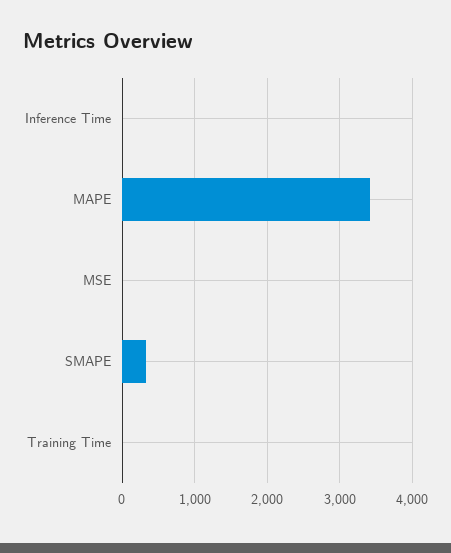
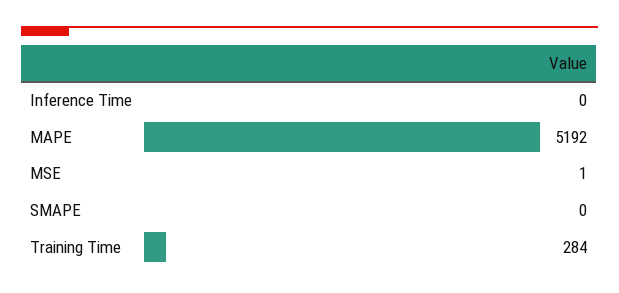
  {
    "Inference Time": 0,
-   "MAPE": 3400,
+   "MAPE": 5192,
    "MSE": 1,
-   "SMAPE": 300,
+   "SMAPE": 0,
-   "Training Time": 0
+   "Training Time": 284
  }

